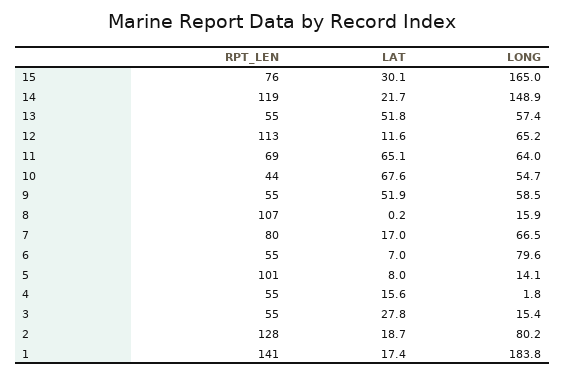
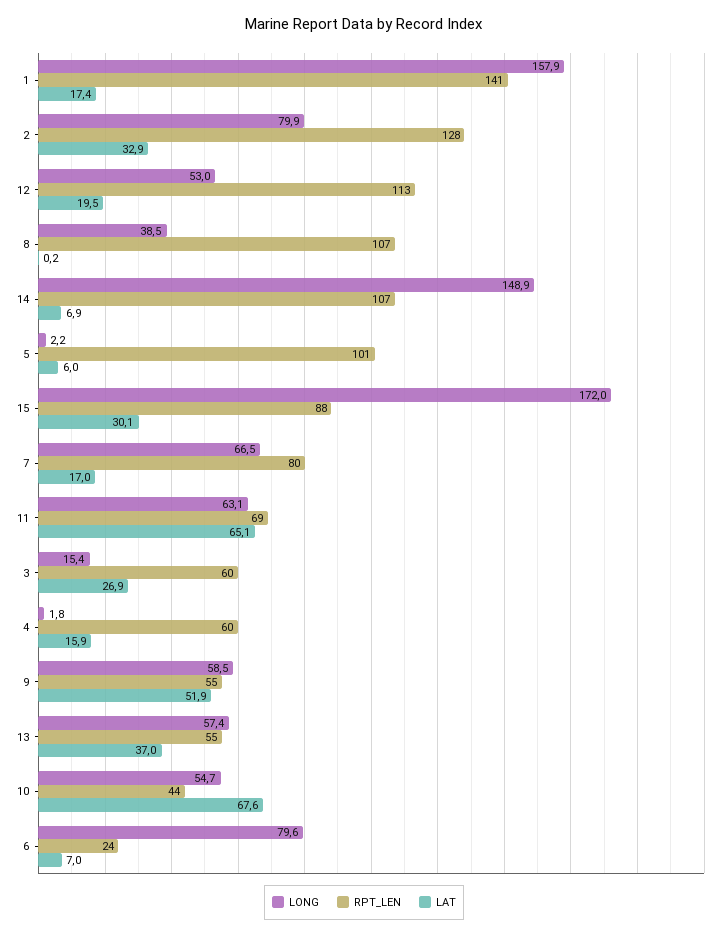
  {
    "RPT_LEN": {
-     "15": 76,
+     "15": 88,
-     "14": 119,
+     "14": 107,
      "13": 55,
      "12": 113,
      "11": 69,
      "10": 44,
      "9": 55,
      "8": 107,
      "7": 80,
-     "6": 55,
+     "6": 24,
      "5": 101,
-     "4": 55,
+     "4": 60,
-     "3": 55,
+     "3": 60,
      "2": 128,
      "1": 141
    },
    "LAT": {
      "15": 30.1,
-     "14": 21.7,
+     "14": 6.9,
-     "13": 51.8,
+     "13": 37,
-     "12": 11.6,
+     "12": 19.5,
      "11": 65.1,
      "10": 67.6,
      "9": 51.9,
      "8": 0.2,
      "7": 17,
      "6": 7,
-     "5": 8,
+     "5": 6,
-     "4": 15.6,
+     "4": 15.9,
-     "3": 27.8,
+     "3": 26.9,
-     "2": 18.7,
+     "2": 32.9,
      "1": 17.4
    },
    "LONG": {
-     "15": 165,
+     "15": 172,
      "14": 148.9,
      "13": 57.4,
-     "12": 65.2,
+     "12": 53,
-     "11": 64,
+     "11": 63.1,
      "10": 54.7,
      "9": 58.5,
-     "8": 15.9,
+     "8": 38.5,
      "7": 66.5,
      "6": 79.6,
-     "5": 14.1,
+     "5": 2.2,
      "4": 1.8,
      "3": 15.4,
-     "2": 80.2,
+     "2": 79.9,
-     "1": 183.8
+     "1": 157.9
    }
  }

